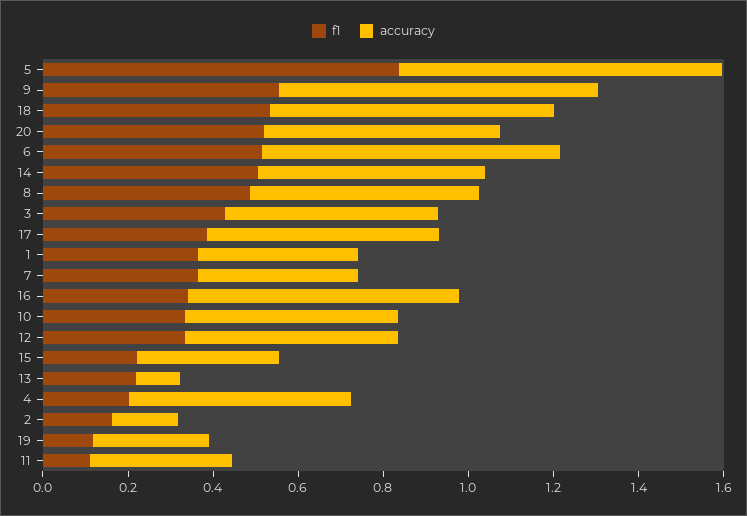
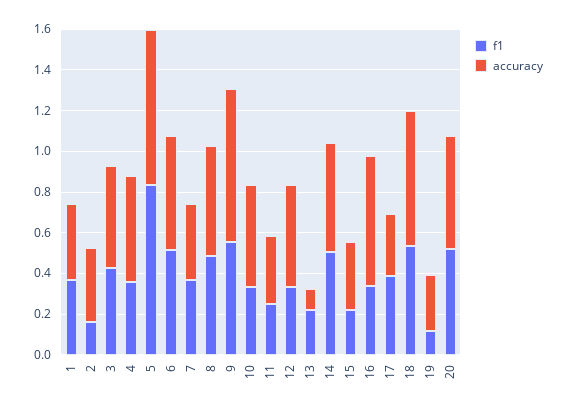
  {
    "f1": {
      "5": 0.85,
      "9": 0.55,
      "18": 0.55,
      "20": 0.5,
      "6": 0.5,
      "14": 0.5,
      "8": 0.5,
      "3": 0.45,
      "17": 0.4,
      "1": 0.35,
      "7": 0.35,
      "16": 0.35,
      "10": 0.35,
      "12": 0.35,
      "15": 0.2,
      "13": 0.2,
-     "4": 0.2,
+     "4": 0.35,
      "2": 0.15,
      "19": 0.1,
-     "11": 0.1
+     "11": 0.25
    },
    "accuracy": {
      "5": 0.75,
      "9": 0.75,
      "18": 0.65,
      "20": 0.55,
-     "6": 0.7,
+     "6": 0.55,
      "14": 0.55,
      "8": 0.55,
      "3": 0.5,
-     "17": 0.55,
+     "17": 0.3,
      "1": 0.4,
      "7": 0.4,
      "16": 0.65,
      "10": 0.5,
      "12": 0.5,
      "15": 0.35,
      "13": 0.1,
      "4": 0.5,
-     "2": 0.15,
+     "2": 0.35,
      "19": 0.25,
      "11": 0.35
    }
  }

